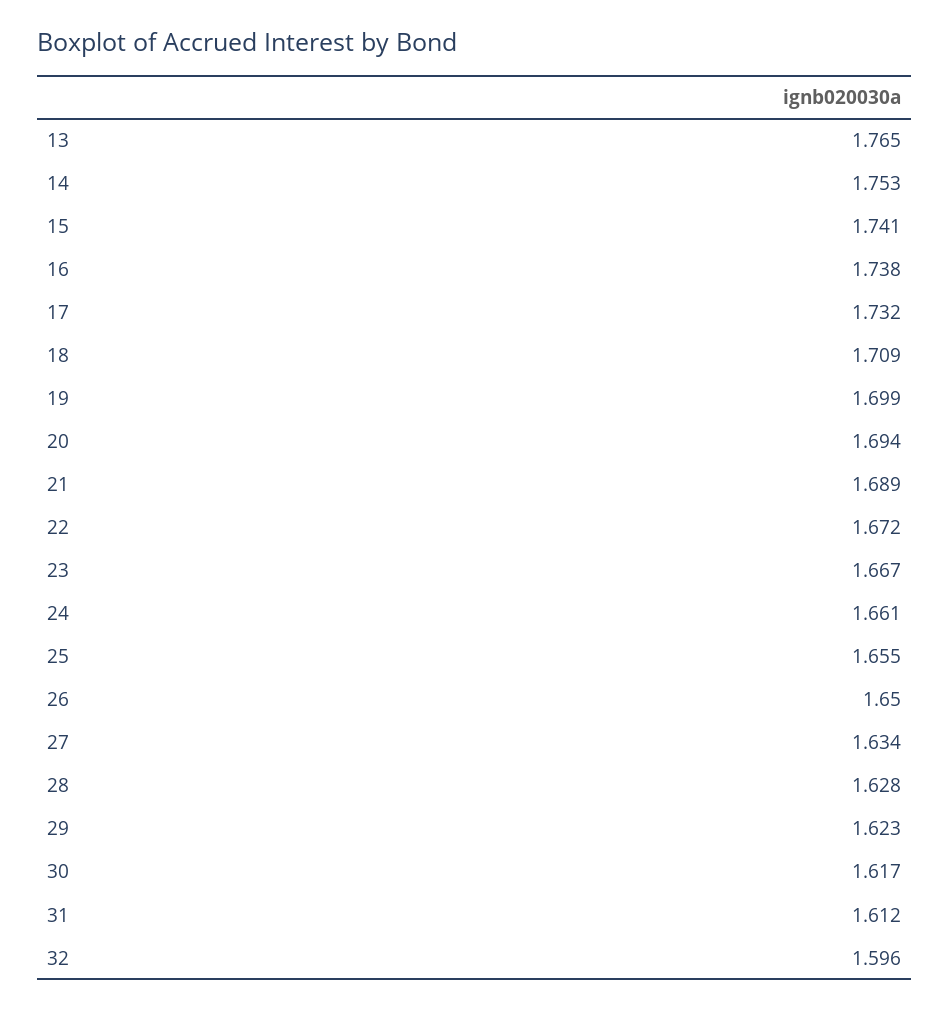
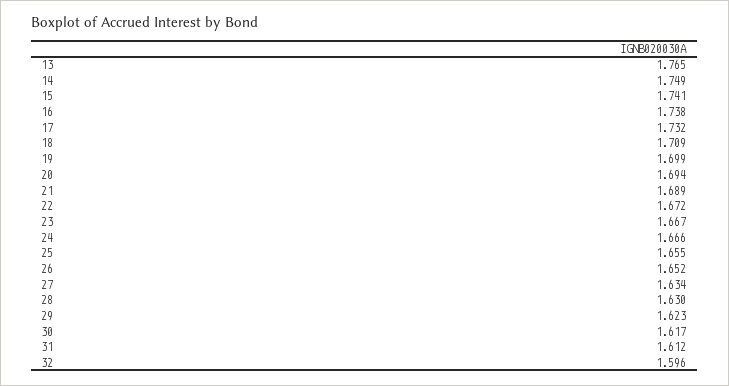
  {
    "13": 1.765,
-   "14": 1.753,
+   "14": 1.749,
    "15": 1.741,
    "16": 1.738,
    "17": 1.732,
    "18": 1.709,
    "19": 1.699,
    "20": 1.694,
    "21": 1.689,
    "22": 1.672,
    "23": 1.667,
-   "24": 1.661,
+   "24": 1.666,
    "25": 1.655,
-   "26": 1.65,
+   "26": 1.652,
    "27": 1.634,
-   "28": 1.628,
+   "28": 1.63,
    "29": 1.623,
    "30": 1.617,
    "31": 1.612,
    "32": 1.596
  }

